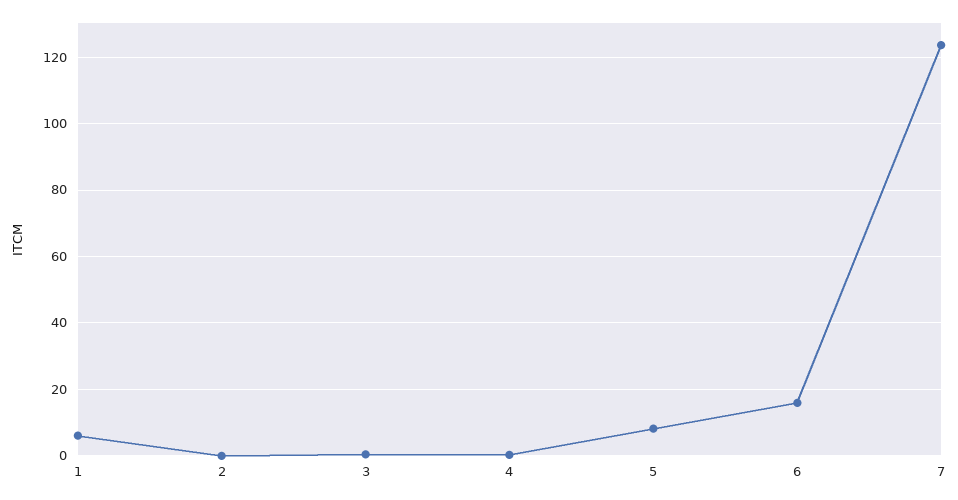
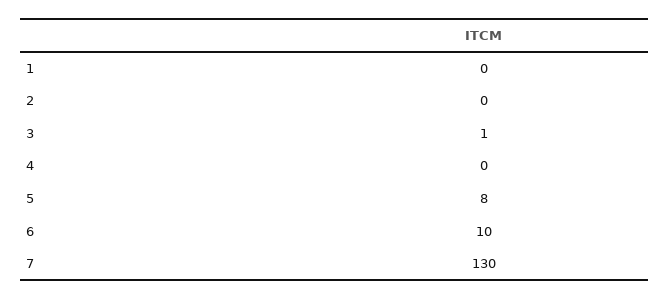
  {
-   "1": 6,
+   "1": 0,
    "2": 0,
    "3": 1,
    "4": 0,
    "5": 8,
-   "6": 16,
+   "6": 10,
-   "7": 124
+   "7": 130
  }

